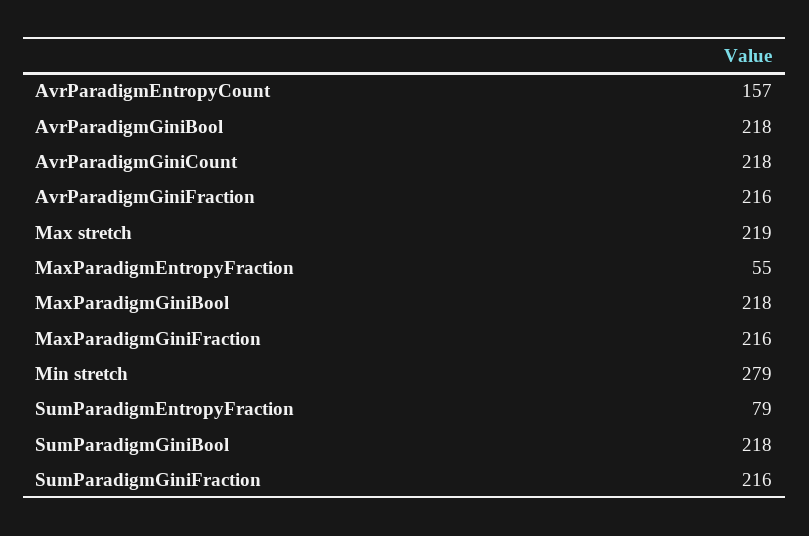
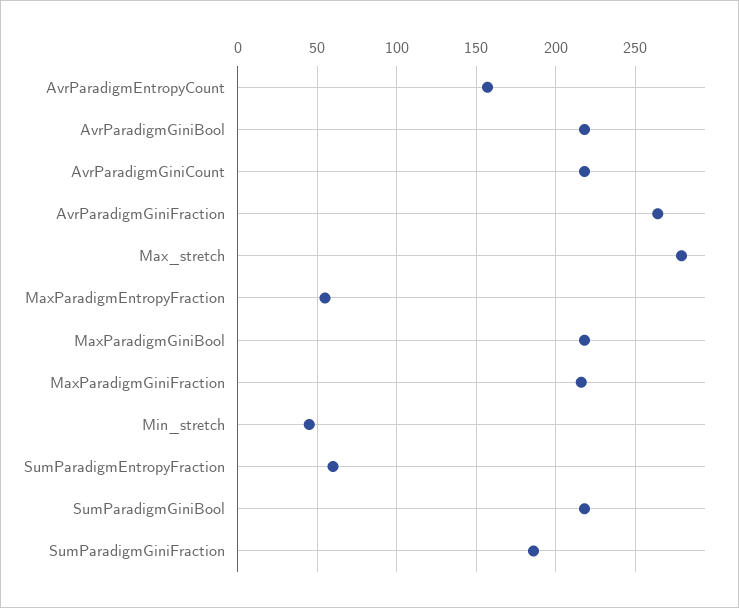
  {
    "AvrParadigmEntropyCount": 157,
    "AvrParadigmGiniBool": 218,
    "AvrParadigmGiniCount": 218,
-   "AvrParadigmGiniFraction": 216,
+   "AvrParadigmGiniFraction": 265,
-   "Max stretch": 219,
+   "Max stretch": 280,
    "MaxParadigmEntropyFraction": 55,
    "MaxParadigmGiniBool": 218,
    "MaxParadigmGiniFraction": 216,
-   "Min stretch": 279,
+   "Min stretch": 45,
-   "SumParadigmEntropyFraction": 79,
+   "SumParadigmEntropyFraction": 60,
    "SumParadigmGiniBool": 218,
-   "SumParadigmGiniFraction": 216
+   "SumParadigmGiniFraction": 185
  }

